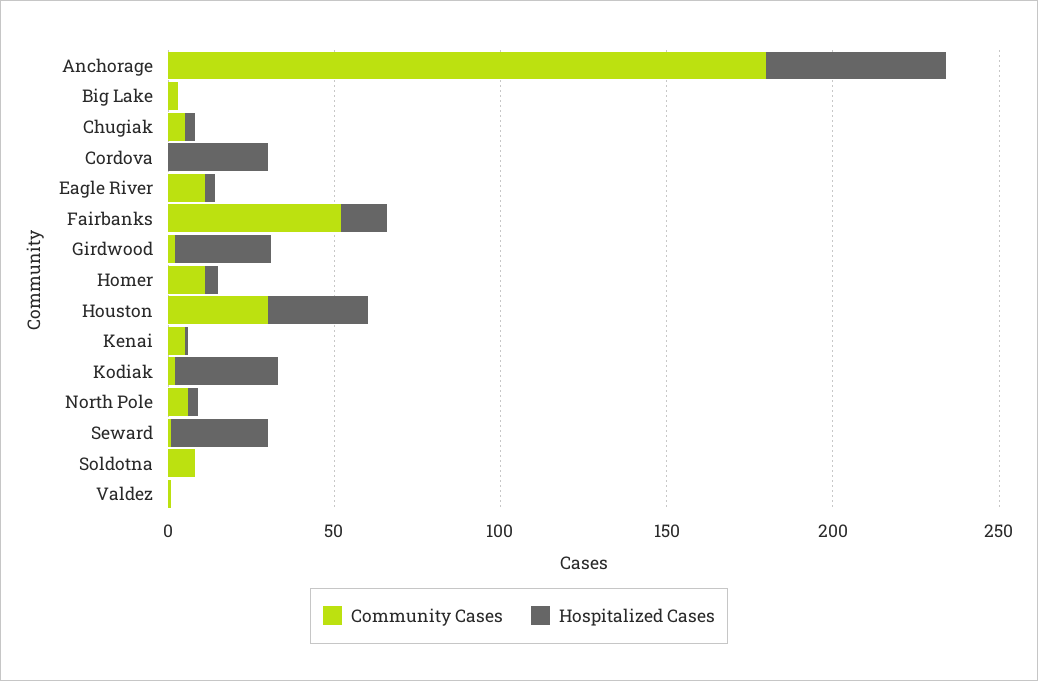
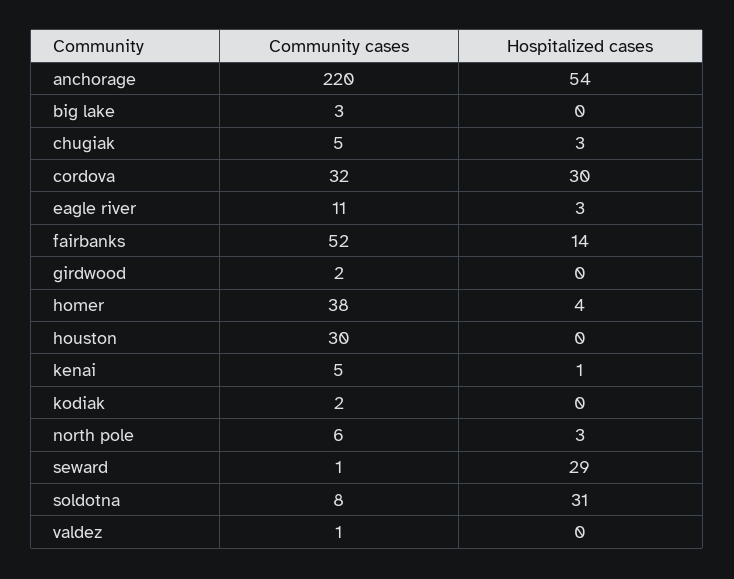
  {
    "Community Cases": {
-     "Anchorage": 180,
+     "Anchorage": 220,
      "Big Lake": 3,
      "Chugiak": 5,
-     "Cordova": 0,
+     "Cordova": 32,
      "Eagle River": 11,
      "Fairbanks": 52,
      "Girdwood": 2,
-     "Homer": 10,
+     "Homer": 38,
      "Houston": 30,
      "Kenai": 5,
      "Kodiak": 2,
      "North Pole": 6,
      "Seward": 1,
      "Soldotna": 8,
      "Valdez": 1
    },
    "Hospitalized Cases": {
      "Anchorage": 54,
      "Big Lake": 0,
      "Chugiak": 3,
      "Cordova": 30,
      "Eagle River": 3,
      "Fairbanks": 14,
-     "Girdwood": 30,
+     "Girdwood": 0,
      "Homer": 4,
-     "Houston": 30,
+     "Houston": 0,
      "Kenai": 1,
-     "Kodiak": 30,
+     "Kodiak": 0,
      "North Pole": 3,
      "Seward": 29,
-     "Soldotna": 0,
+     "Soldotna": 31,
      "Valdez": 0
    }
  }

